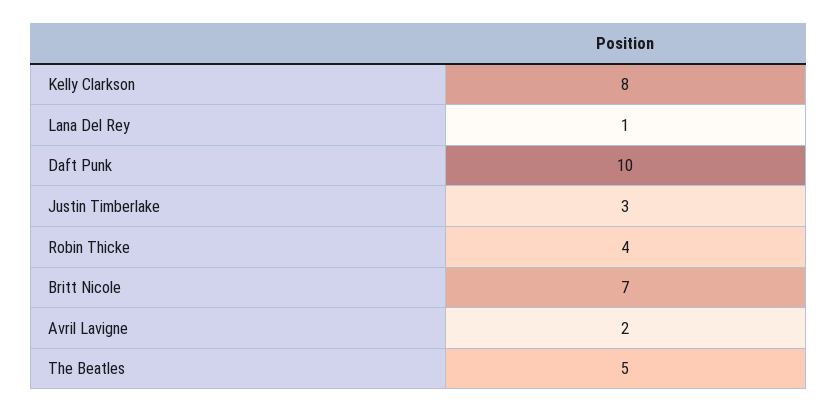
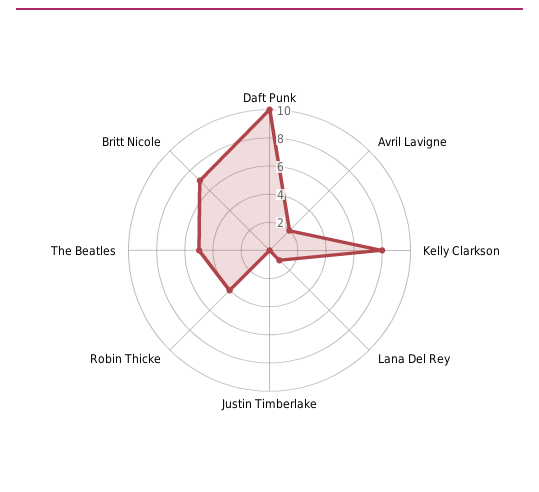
  {
    "Kelly Clarkson": 8,
    "Lana Del Rey": 1,
    "Daft Punk": 10,
-   "Justin Timberlake": 3,
+   "Justin Timberlake": 0,
    "Robin Thicke": 4,
    "Britt Nicole": 7,
    "Avril Lavigne": 2,
    "The Beatles": 5
  }

